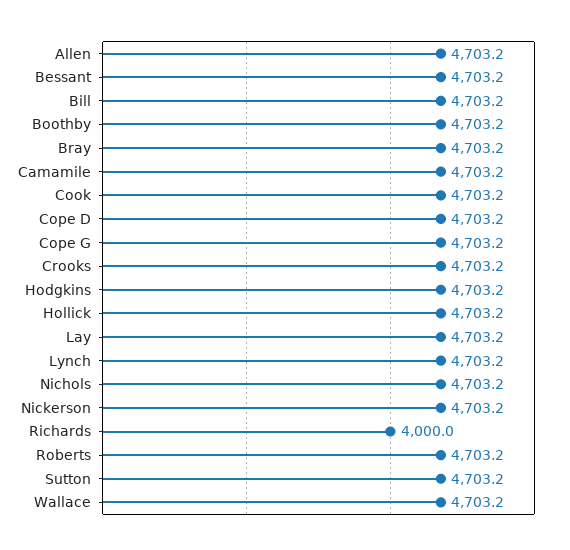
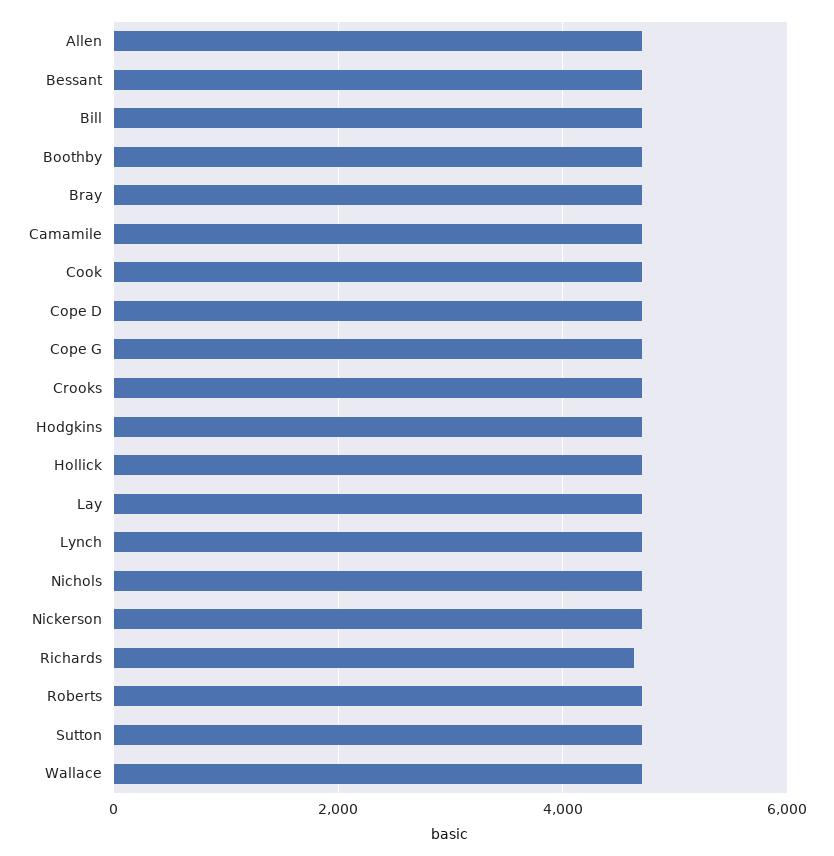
  {
    "Allen": 4703.2,
    "Bessant": 4703.2,
    "Bill": 4703.2,
    "Boothby": 4703.2,
    "Bray": 4703.2,
    "Camamile": 4703.2,
    "Cook": 4703.2,
    "Cope D": 4703.2,
    "Cope G": 4703.2,
    "Crooks": 4703.2,
    "Hodgkins": 4703.2,
    "Hollick": 4703.2,
    "Lay": 4703.2,
    "Lynch": 4703.2,
    "Nichols": 4703.2,
    "Nickerson": 4703.2,
-   "Richards": 4000,
+   "Richards": 4600,
    "Roberts": 4703.2,
    "Sutton": 4703.2,
    "Wallace": 4703.2
  }

